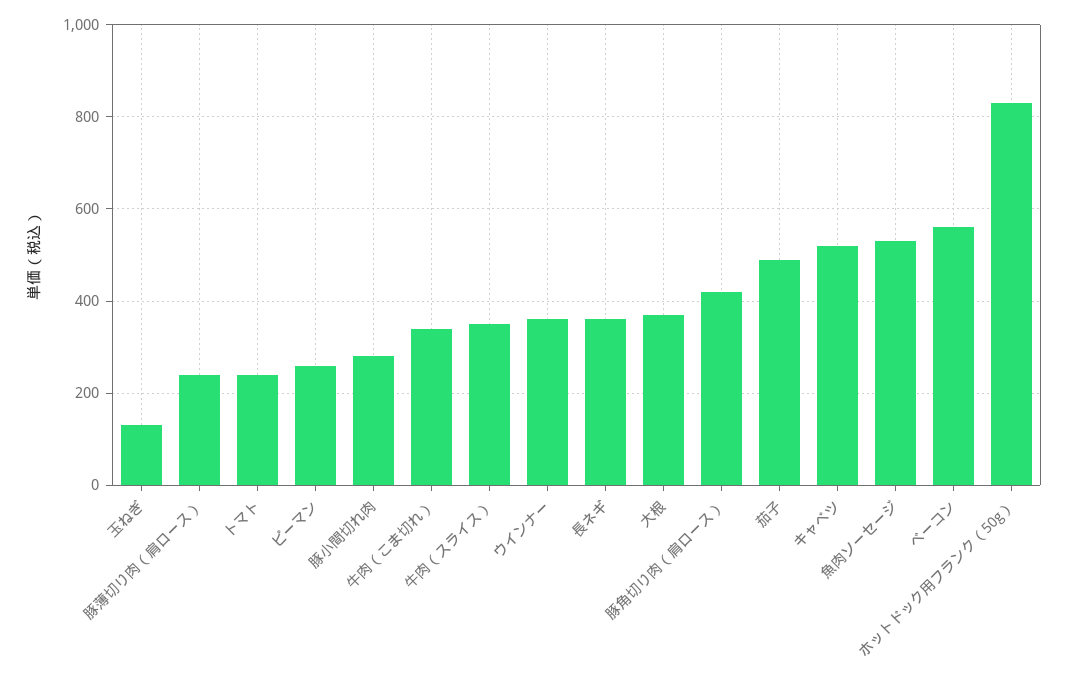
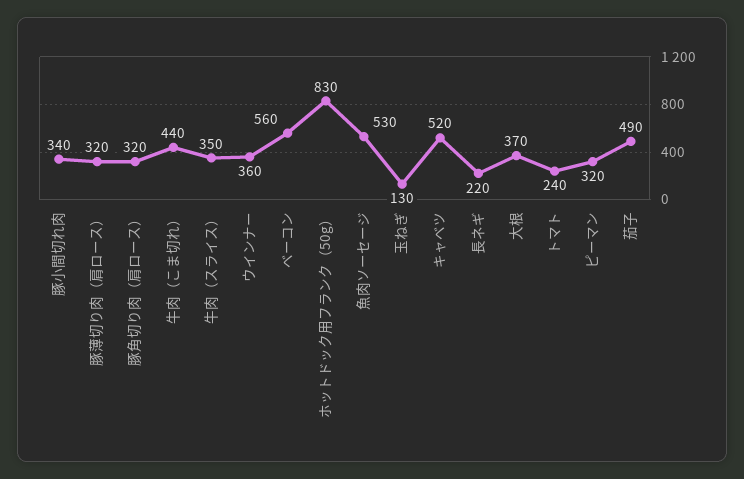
  {
    "玉ねぎ": 130,
-   "豚薄切り肉（肩ロース）": 240,
+   "豚薄切り肉（肩ロース）": 320,
    "トマト": 240,
-   "ピーマン": 260,
+   "ピーマン": 320,
-   "豚小間切れ肉": 280,
+   "豚小間切れ肉": 340,
-   "牛肉（こま切れ）": 340,
+   "牛肉（こま切れ）": 440,
    "牛肉（スライス）": 350,
    "ウインナー": 360,
-   "長ネギ": 360,
+   "長ネギ": 220,
    "大根": 370,
-   "豚角切り肉（肩ロース）": 420,
+   "豚角切り肉（肩ロース）": 320,
    "茄子": 490,
    "キャベツ": 520,
    "魚肉ソーセージ": 530,
    "ベーコン": 560,
    "ホットドック用フランク（50g）": 830
  }

